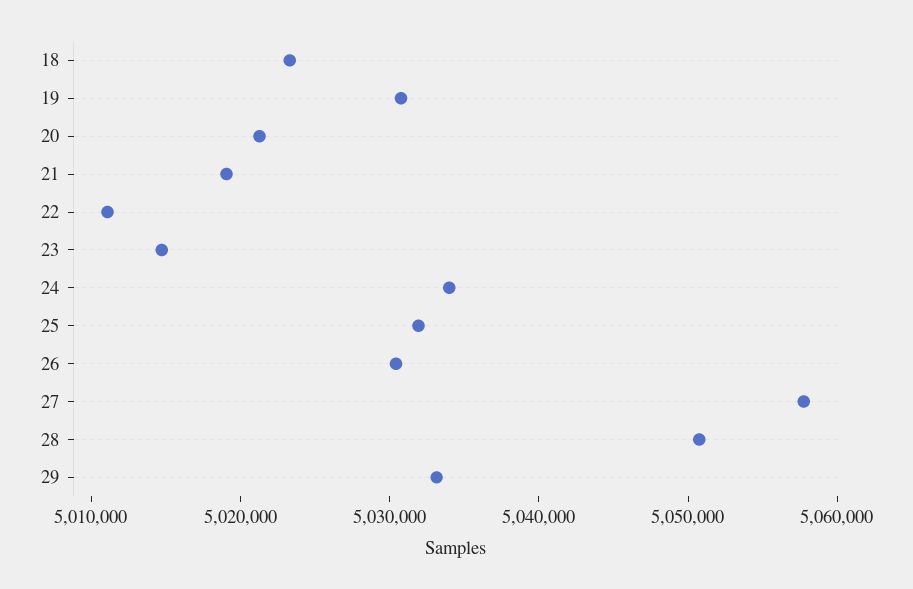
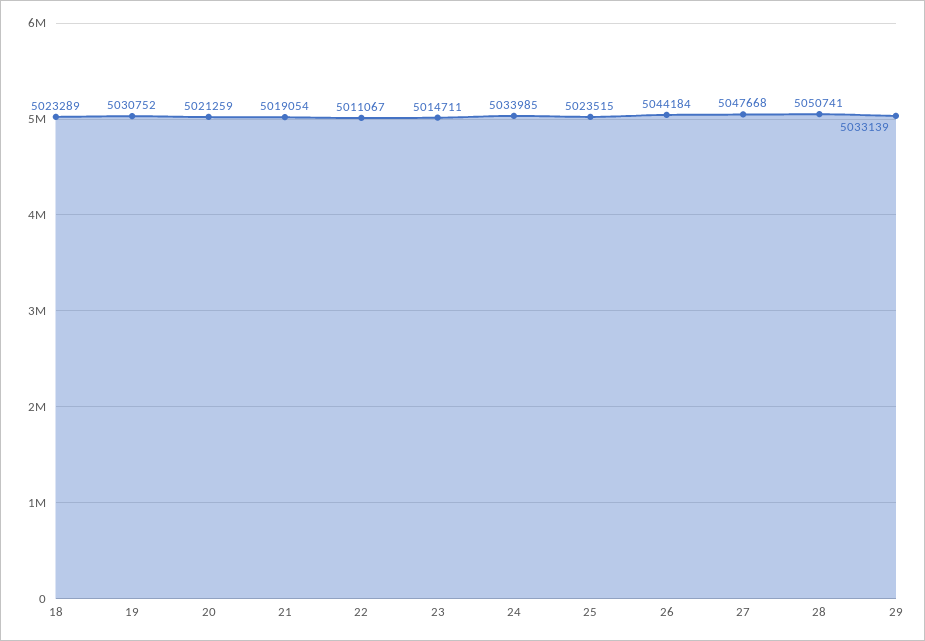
  {
    "18": 5023289,
    "19": 5030752,
    "20": 5021259,
    "21": 5019054,
    "22": 5011067,
    "23": 5014711,
    "24": 5033985,
-   "25": 5032000,
+   "25": 5023515,
-   "26": 5030000,
+   "26": 5044184,
-   "27": 5058000,
+   "27": 5047668,
    "28": 5050741,
    "29": 5033139
  }

